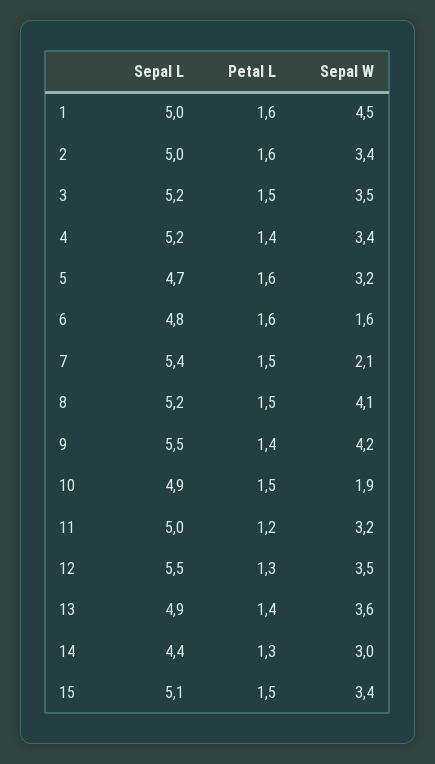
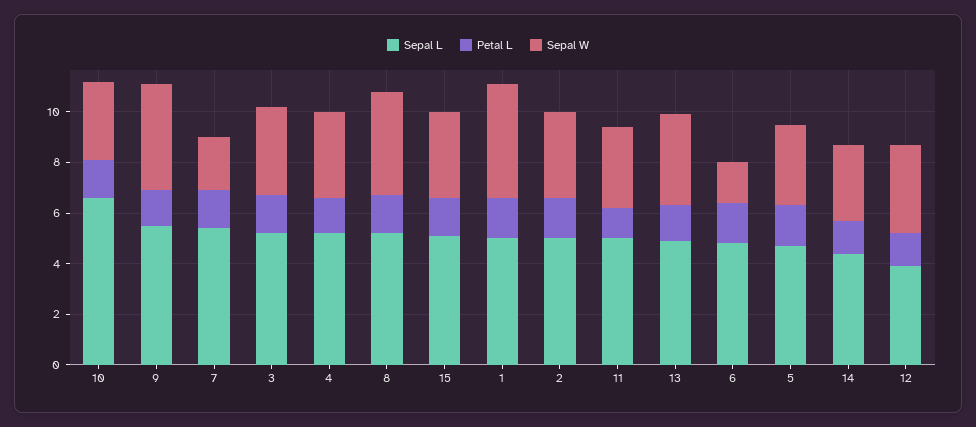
  {
    "Sepal L": {
      "1": 5,
      "2": 5,
      "3": 5.2,
      "4": 5.2,
      "5": 4.7,
      "6": 4.8,
      "7": 5.4,
      "8": 5.2,
      "9": 5.5,
-     "10": 4.9,
+     "10": 6.5,
      "11": 5,
-     "12": 5.5,
+     "12": 4,
      "13": 4.9,
      "14": 4.4,
      "15": 5.1
    },
    "Petal L": {
      "1": 1.6,
      "2": 1.6,
      "3": 1.5,
      "4": 1.4,
      "5": 1.6,
      "6": 1.6,
      "7": 1.5,
      "8": 1.5,
      "9": 1.4,
      "10": 1.5,
      "11": 1.2,
      "12": 1.3,
      "13": 1.4,
      "14": 1.3,
      "15": 1.5
    },
    "Sepal W": {
      "1": 4.5,
      "2": 3.4,
      "3": 3.5,
      "4": 3.4,
      "5": 3.2,
      "6": 1.6,
      "7": 2.1,
      "8": 4.1,
      "9": 4.2,
-     "10": 1.9,
+     "10": 3,
      "11": 3.2,
      "12": 3.5,
      "13": 3.6,
      "14": 3,
      "15": 3.4
    }
  }

